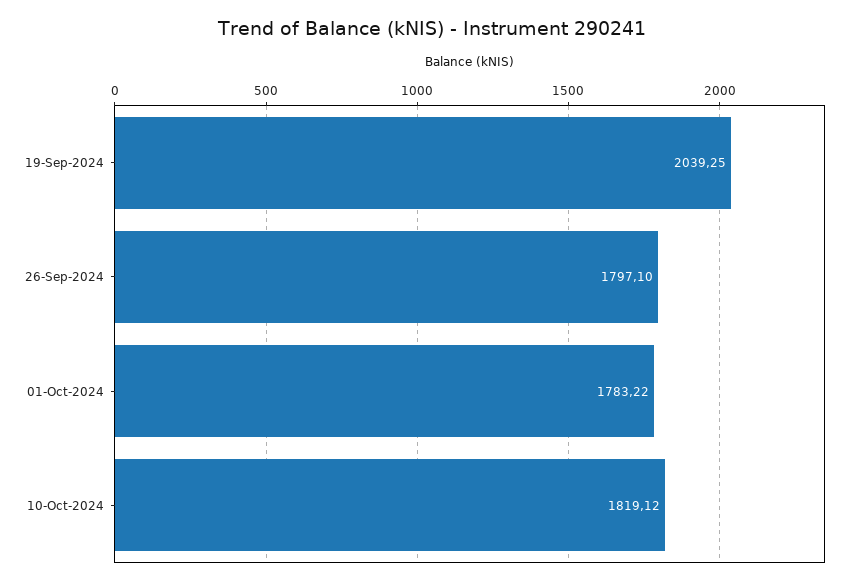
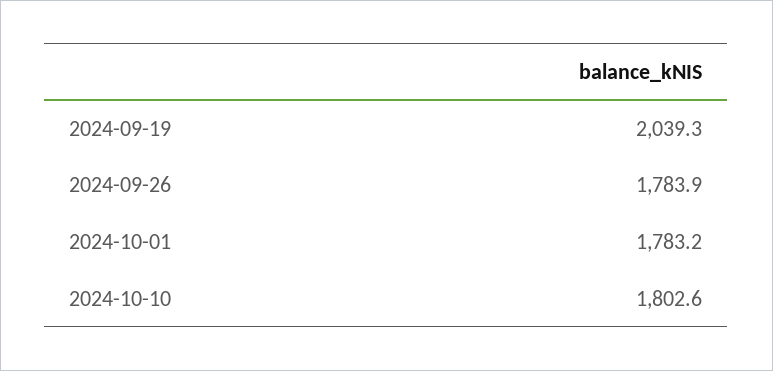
  {
    "19-Sep-2024": 2039.25,
-   "26-Sep-2024": 1797.1,
+   "26-Sep-2024": 1783.9,
    "01-Oct-2024": 1783.22,
-   "10-Oct-2024": 1819.12
+   "10-Oct-2024": 1802.6
  }

